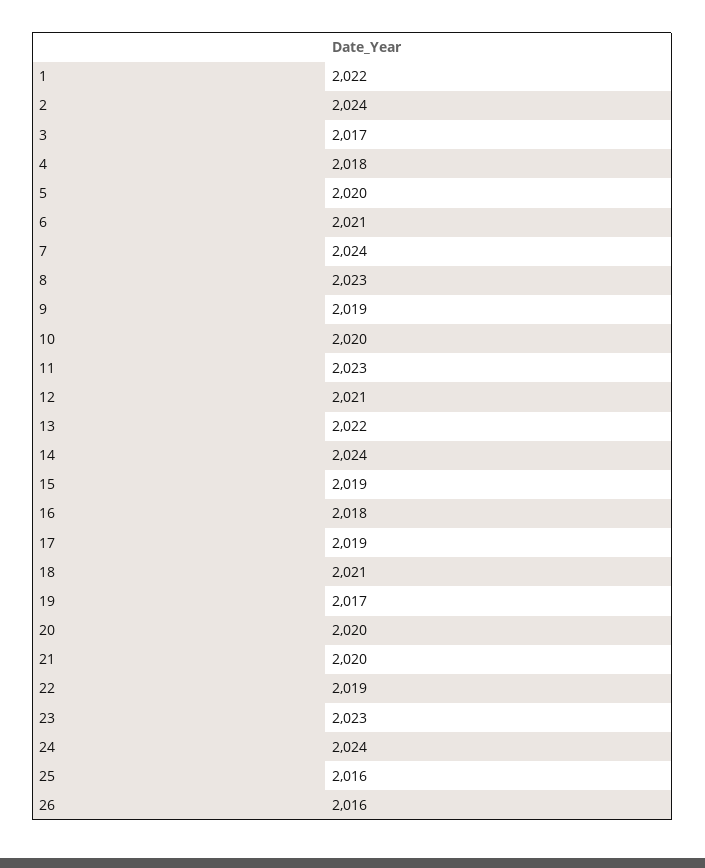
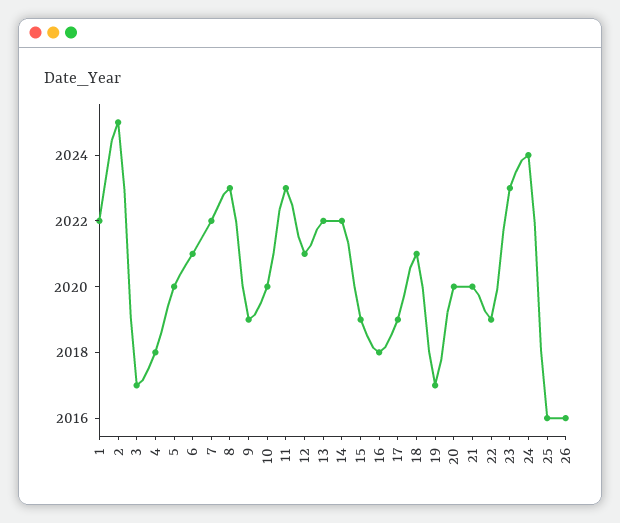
  {
    "1": 2022,
-   "2": 2024,
+   "2": 2025,
    "3": 2017,
    "4": 2018,
    "5": 2020,
    "6": 2021,
-   "7": 2024,
+   "7": 2022,
    "8": 2023,
    "9": 2019,
    "10": 2020,
    "11": 2023,
    "12": 2021,
    "13": 2022,
-   "14": 2024,
+   "14": 2022,
    "15": 2019,
    "16": 2018,
    "17": 2019,
    "18": 2021,
    "19": 2017,
    "20": 2020,
    "21": 2020,
    "22": 2019,
    "23": 2023,
    "24": 2024,
    "25": 2016,
    "26": 2016
  }

